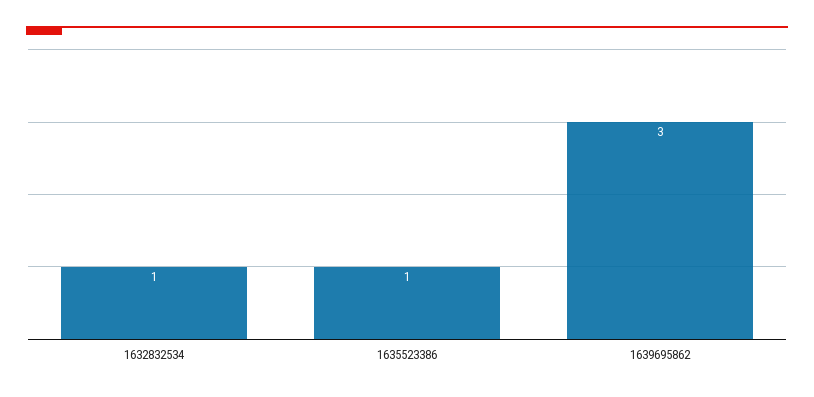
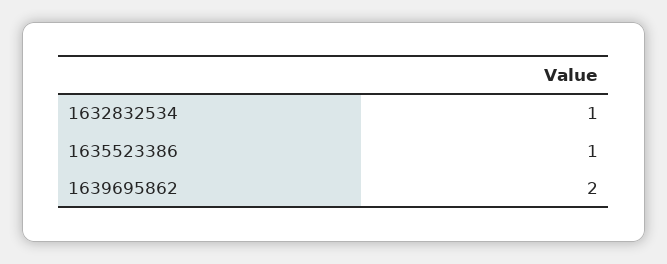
  {
    "1632832534": 1,
    "1635523386": 1,
-   "1639695862": 3
+   "1639695862": 2
  }

